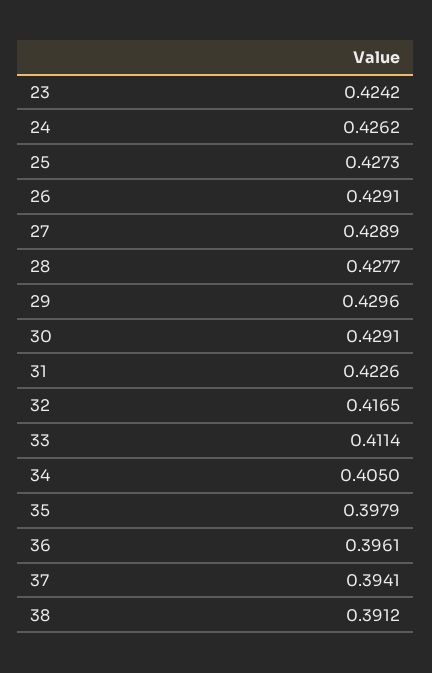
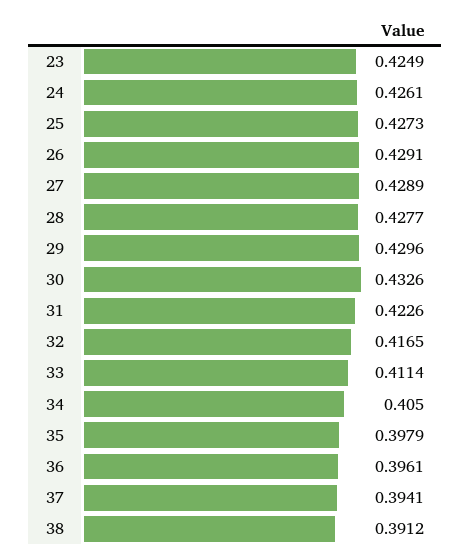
  {
-   "23": 0.4242,
+   "23": 0.4249,
-   "24": 0.4262,
+   "24": 0.4261,
    "25": 0.4273,
    "26": 0.4291,
    "27": 0.4289,
    "28": 0.4277,
    "29": 0.4296,
-   "30": 0.4291,
+   "30": 0.4326,
    "31": 0.4226,
    "32": 0.4165,
    "33": 0.4114,
    "34": 0.405,
    "35": 0.3979,
    "36": 0.3961,
    "37": 0.3941,
    "38": 0.3912
  }

